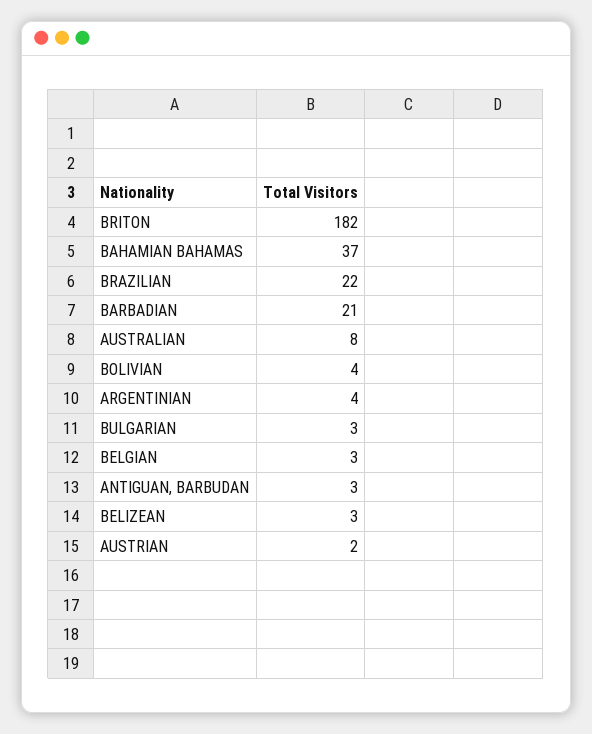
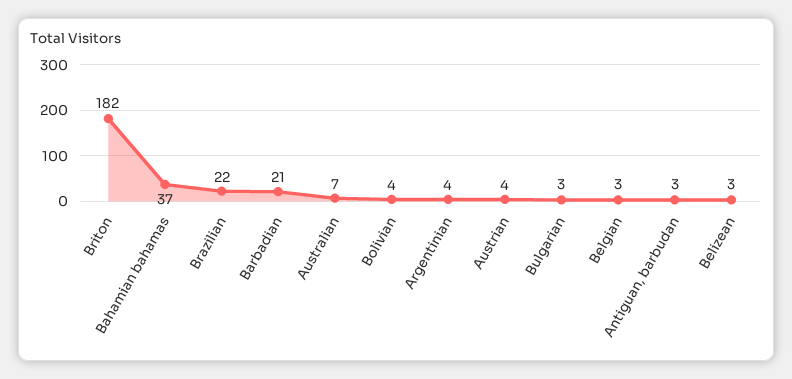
  {
    "BRITON": 182,
    "BAHAMIAN BAHAMAS": 37,
    "BRAZILIAN": 22,
    "BARBADIAN": 21,
-   "AUSTRALIAN": 8,
+   "AUSTRALIAN": 7,
    "BOLIVIAN": 4,
    "ARGENTINIAN": 4,
    "BULGARIAN": 3,
    "BELGIAN": 3,
    "ANTIGUAN, BARBUDAN": 3,
    "BELIZEAN": 3,
-   "AUSTRIAN": 2
+   "AUSTRIAN": 4
  }

